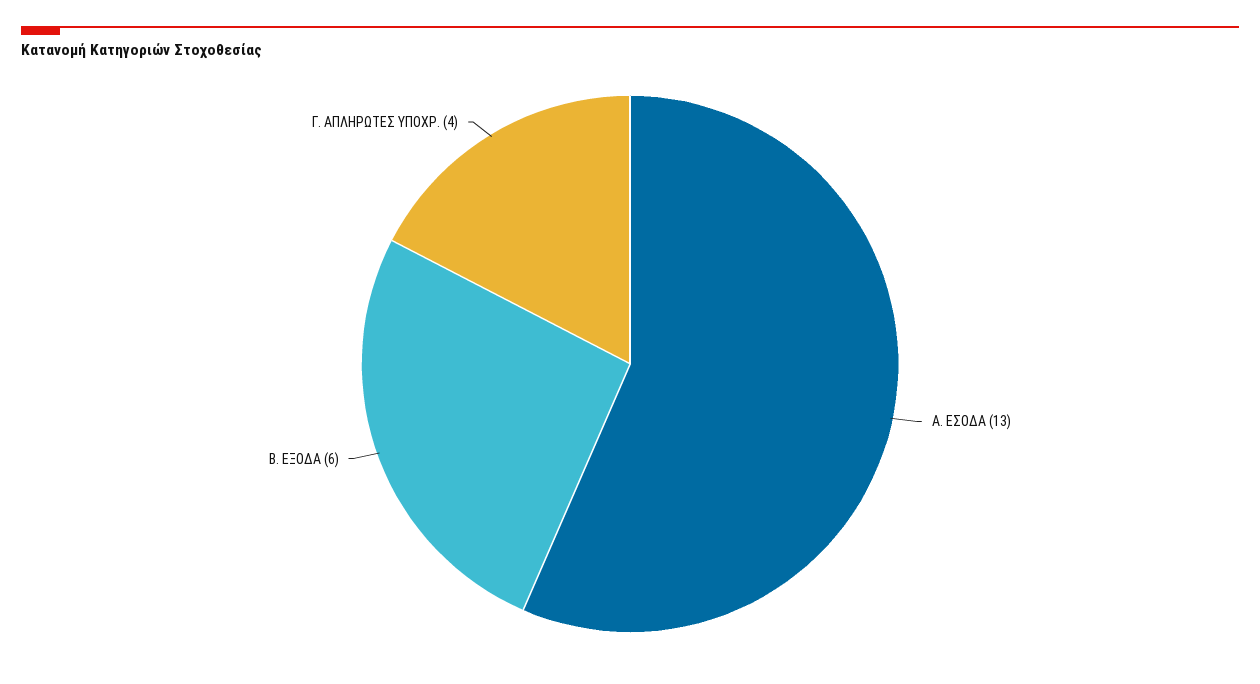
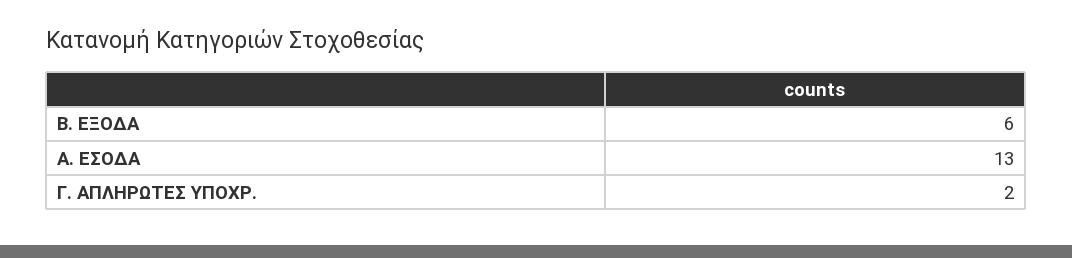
  {
    "Α. ΕΣΟΔΑ": 13,
    "Β. ΕΞΟΔΑ": 6,
-   "Γ. ΑΠΛΗΡΩΤΕΣ ΥΠΟΧΡ.": 4
+   "Γ. ΑΠΛΗΡΩΤΕΣ ΥΠΟΧΡ.": 2
  }

